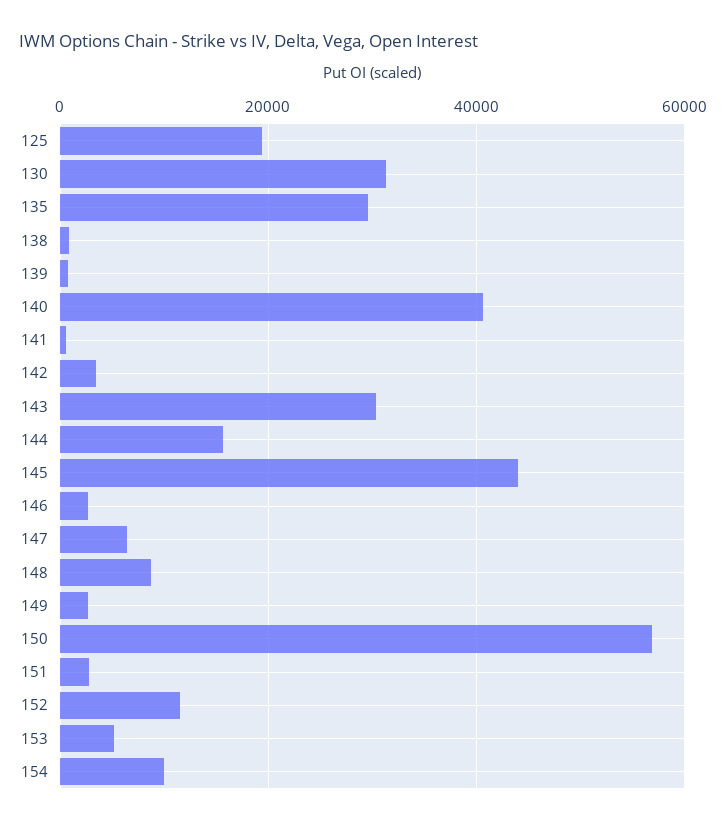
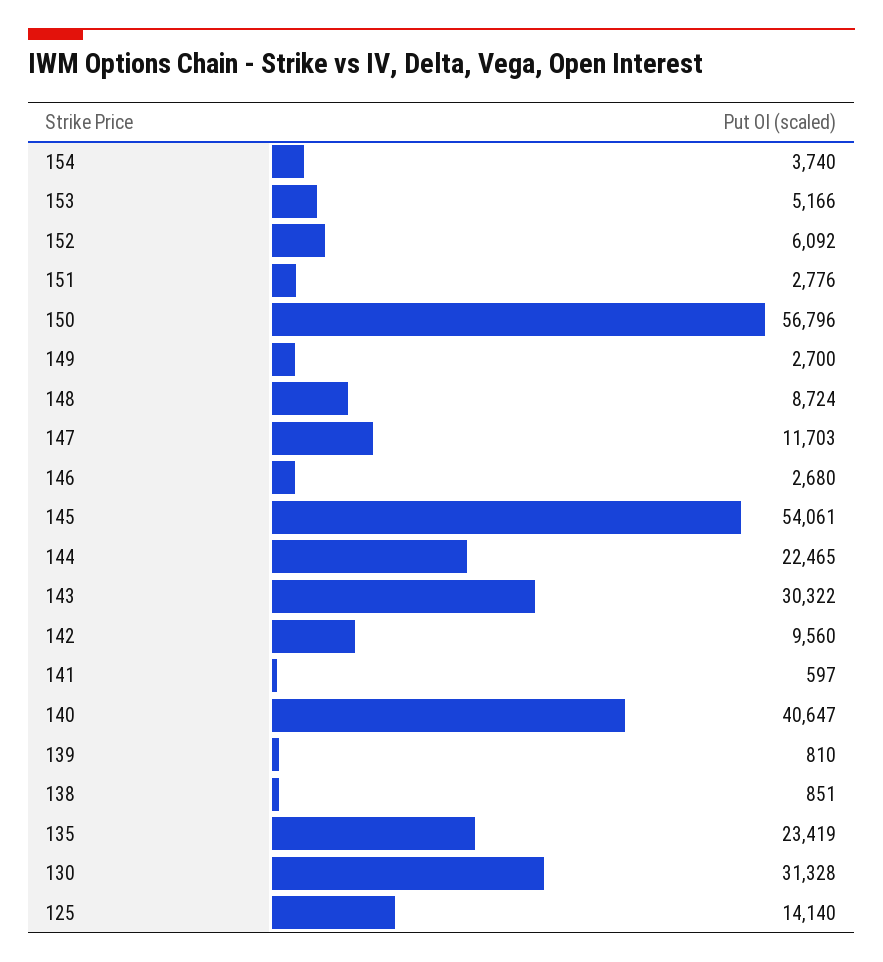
  {
-   "125": 20000,
+   "125": 14140,
    "130": 31328,
-   "135": 30000,
+   "135": 23419,
    "138": 851,
    "139": 810,
    "140": 40647,
    "141": 597,
-   "142": 4000,
+   "142": 9560,
    "143": 30322,
-   "144": 16000,
+   "144": 22465,
-   "145": 44000,
+   "145": 54061,
    "146": 2680,
-   "147": 6000,
+   "147": 11703,
    "148": 8724,
    "149": 2700,
    "150": 56796,
    "151": 2776,
-   "152": 12000,
+   "152": 6092,
    "153": 5166,
-   "154": 10000
+   "154": 3740
  }

